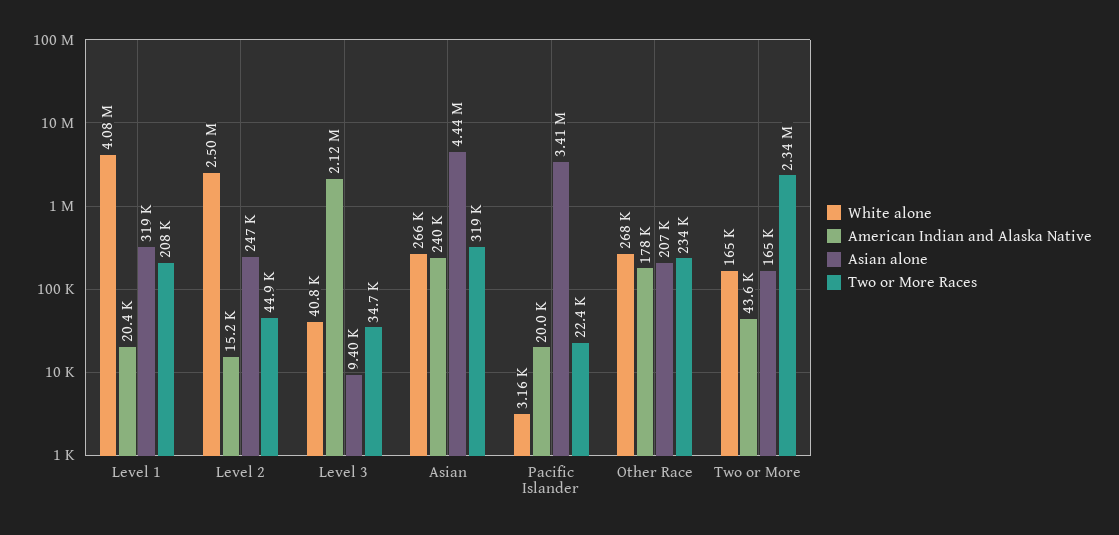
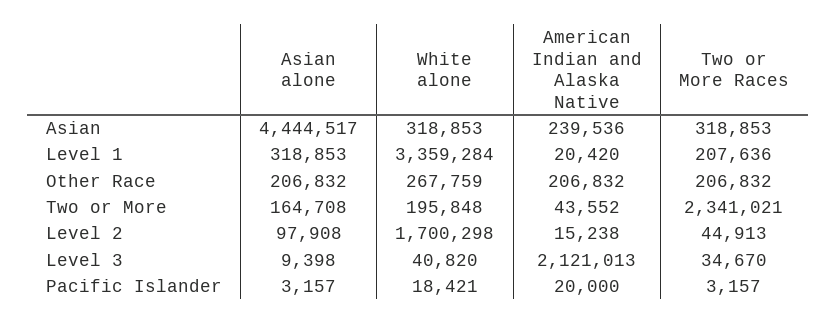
  {
    "White alone": {
-     "Level 1": 4080000,
+     "Level 1": 3359284,
-     "Level 2": 2500000,
+     "Level 2": 1700298,
      "Level 3": 40820,
-     "Asian": 266000,
+     "Asian": 318853,
-     "Pacific Islander": 3160,
+     "Pacific Islander": 18421,
      "Other Race": 267759,
-     "Two or More": 165000
+     "Two or More": 195848
    },
    "American Indian and Alaska Native": {
      "Level 1": 20420,
      "Level 2": 15238,
      "Level 3": 2121013,
      "Asian": 239536,
      "Pacific Islander": 20000,
-     "Other Race": 178000,
+     "Other Race": 206832,
      "Two or More": 43552
    },
    "Asian alone": {
      "Level 1": 318853,
-     "Level 2": 247000,
+     "Level 2": 97908,
      "Level 3": 9398,
      "Asian": 4444517,
-     "Pacific Islander": 3410000,
+     "Pacific Islander": 3157,
      "Other Race": 206832,
      "Two or More": 164708
    },
    "Two or More Races": {
      "Level 1": 207636,
      "Level 2": 44913,
      "Level 3": 34670,
      "Asian": 318853,
-     "Pacific Islander": 22400,
+     "Pacific Islander": 3157,
-     "Other Race": 234000,
+     "Other Race": 206832,
      "Two or More": 2341021
    }
  }

